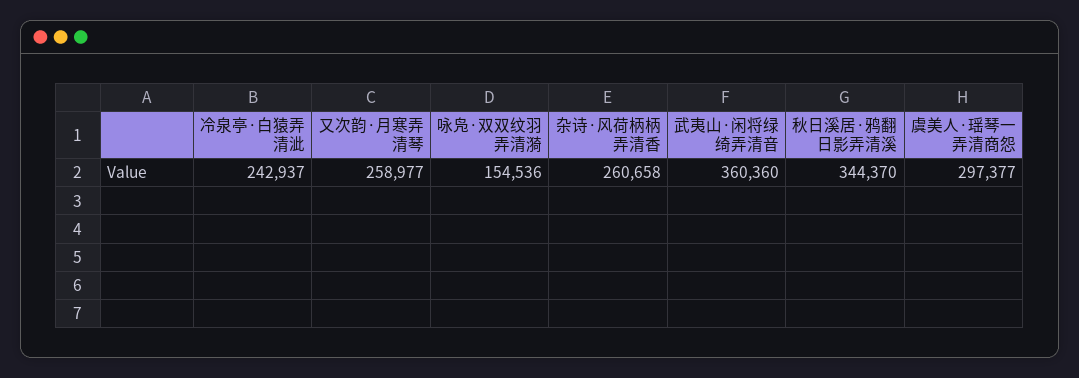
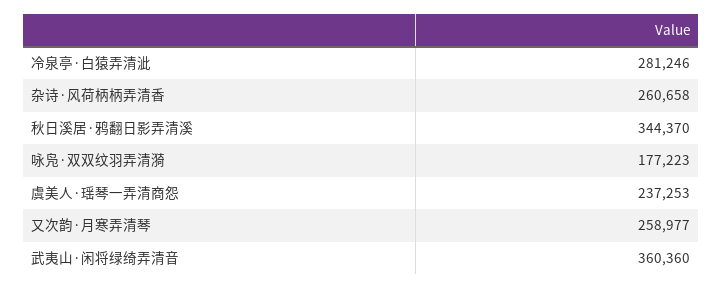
  {
-   "冷泉亭·白猿弄清泚": 242937,
+   "冷泉亭·白猿弄清泚": 281246,
    "又次韵·月寒弄清琴": 258977,
-   "咏凫·双双纹羽弄清漪": 154536,
+   "咏凫·双双纹羽弄清漪": 177223,
    "杂诗·风荷柄柄弄清香": 260658,
    "武夷山·闲将绿绮弄清音": 360360,
    "秋日溪居·鸦翻日影弄清溪": 344370,
-   "虞美人·瑶琴一弄清商怨": 297377
+   "虞美人·瑶琴一弄清商怨": 237253
  }

